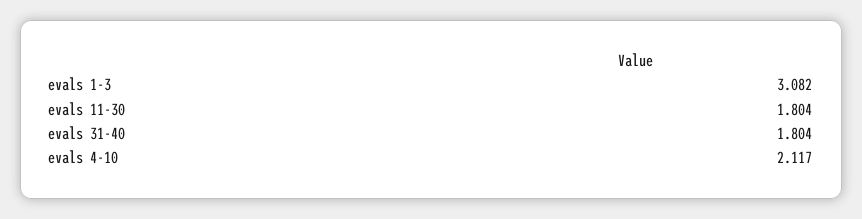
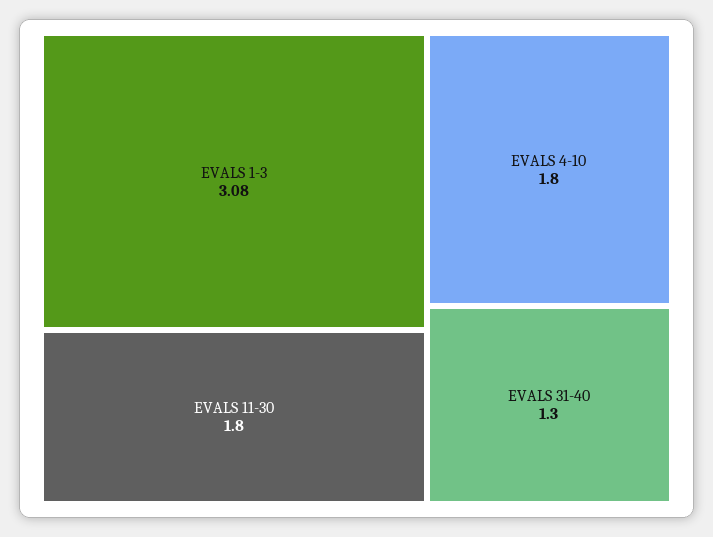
  {
    "evals 1-3": 3.082,
    "evals 11-30": 1.804,
-   "evals 31-40": 1.804,
+   "evals 31-40": 1.3,
-   "evals 4-10": 2.117
+   "evals 4-10": 1.8
  }

